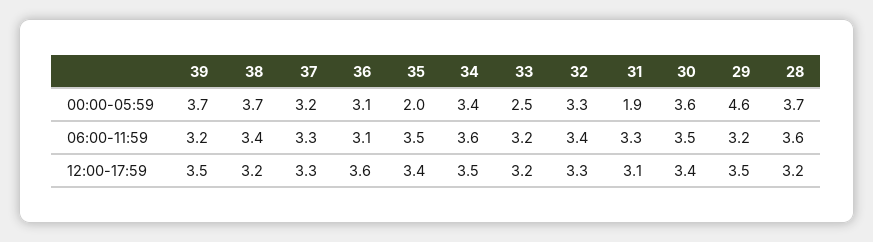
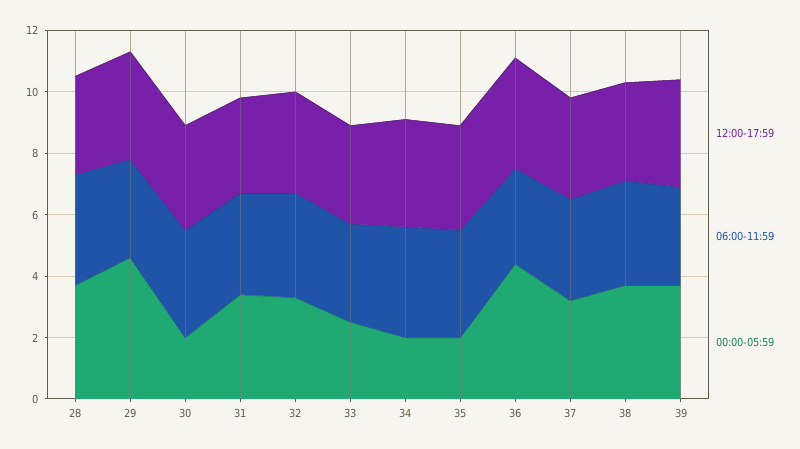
  {
    "00:00-05:59": {
      "39": 3.7,
      "38": 3.7,
      "37": 3.2,
-     "36": 3.1,
+     "36": 4.5,
      "35": 2,
-     "34": 3.4,
+     "34": 2,
      "33": 2.5,
      "32": 3.3,
-     "31": 1.9,
+     "31": 3.5,
-     "30": 3.6,
+     "30": 2,
      "29": 4.6,
      "28": 3.7
    },
    "06:00-11:59": {
      "39": 3.2,
      "38": 3.4,
      "37": 3.3,
      "36": 3.1,
      "35": 3.5,
      "34": 3.6,
      "33": 3.2,
      "32": 3.4,
      "31": 3.3,
      "30": 3.5,
      "29": 3.2,
      "28": 3.6
    },
    "12:00-17:59": {
      "39": 3.5,
      "38": 3.2,
      "37": 3.3,
      "36": 3.6,
      "35": 3.4,
      "34": 3.5,
      "33": 3.2,
      "32": 3.3,
      "31": 3.1,
      "30": 3.4,
      "29": 3.5,
      "28": 3.2
    }
  }

